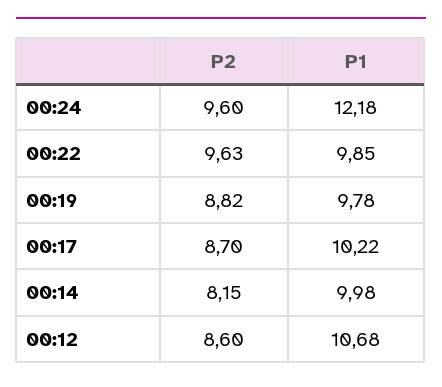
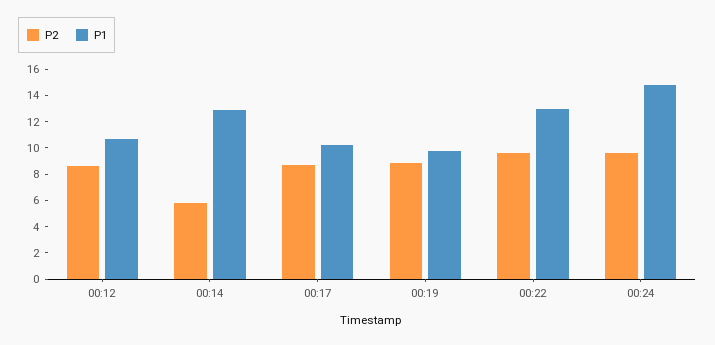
  {
    "P2": {
      "00:24": 9.6,
      "00:22": 9.63,
      "00:19": 8.82,
      "00:17": 8.7,
-     "00:14": 8.15,
+     "00:14": 6,
      "00:12": 8.6
    },
    "P1": {
-     "00:24": 12.18,
+     "00:24": 15,
-     "00:22": 9.85,
+     "00:22": 13,
      "00:19": 9.78,
      "00:17": 10.22,
-     "00:14": 9.98,
+     "00:14": 13,
      "00:12": 10.68
    }
  }

